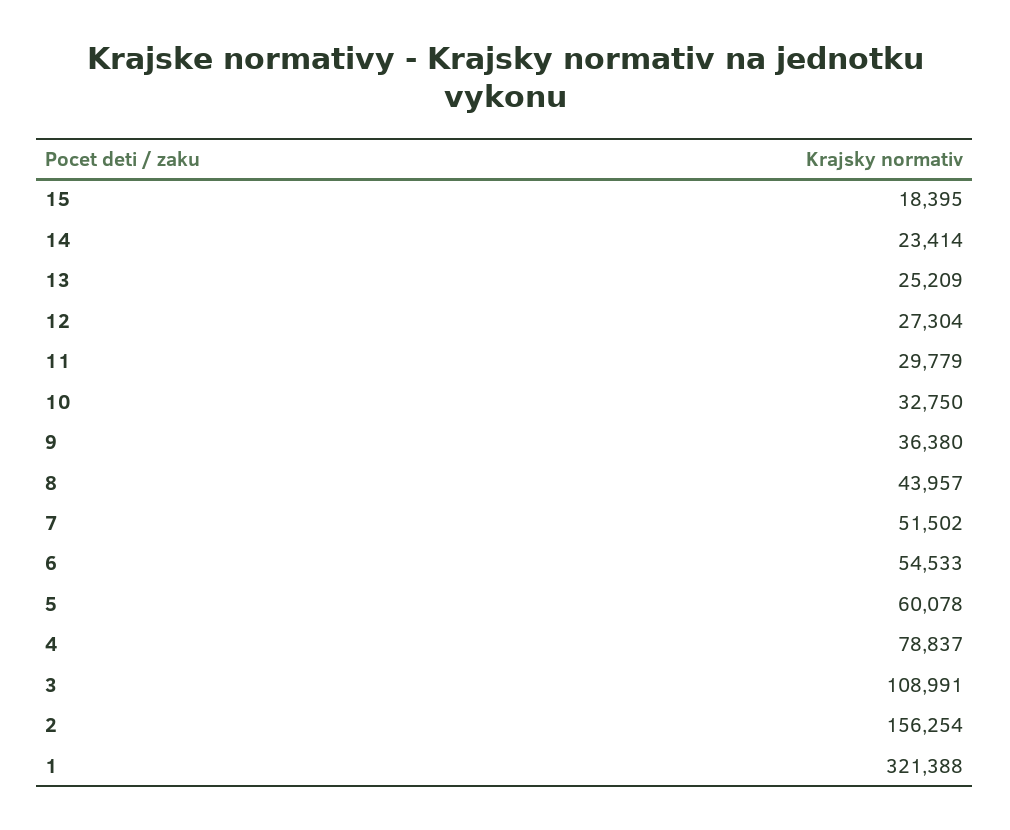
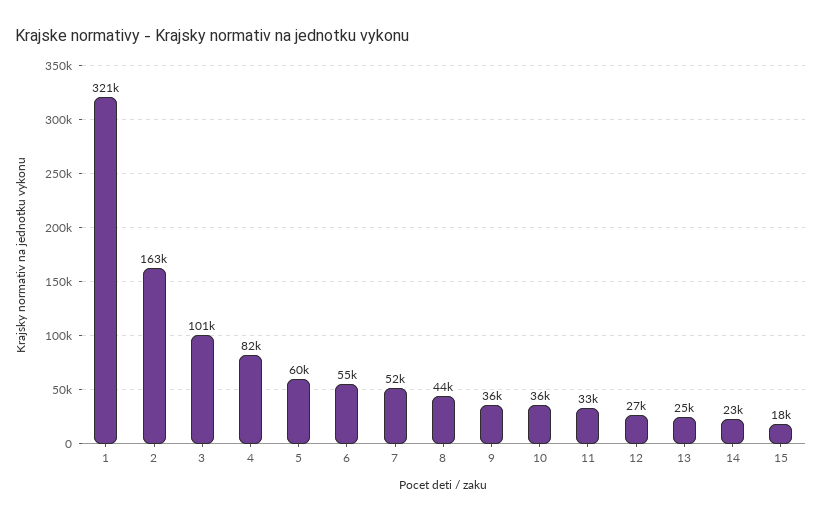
  {
    "15": 18395,
    "14": 23414,
    "13": 25209,
    "12": 27304,
-   "11": 29779,
+   "11": 33000,
-   "10": 32750,
+   "10": 36000,
    "9": 36380,
    "8": 43957,
    "7": 51502,
    "6": 54533,
    "5": 60078,
-   "4": 78837,
+   "4": 82000,
-   "3": 108991,
+   "3": 101000,
-   "2": 156254,
+   "2": 163000,
    "1": 321388
  }

